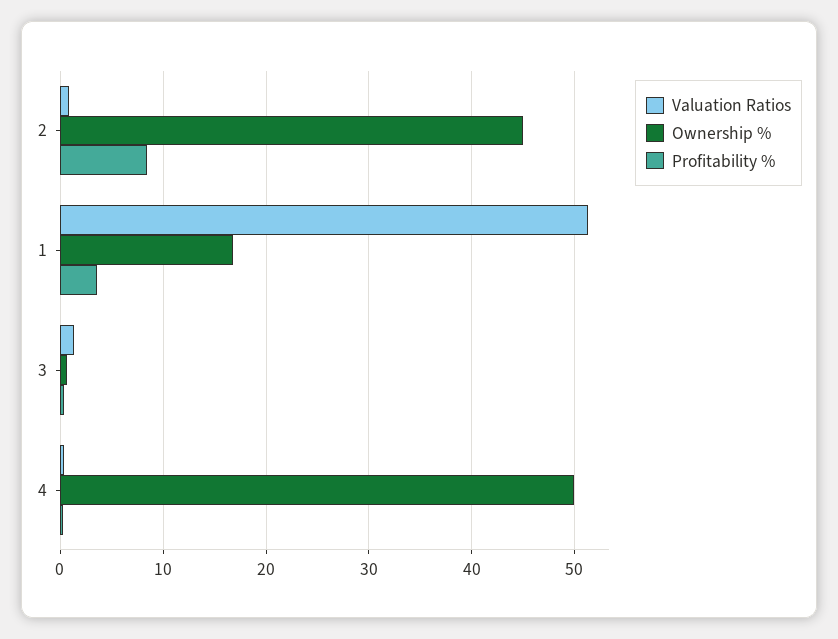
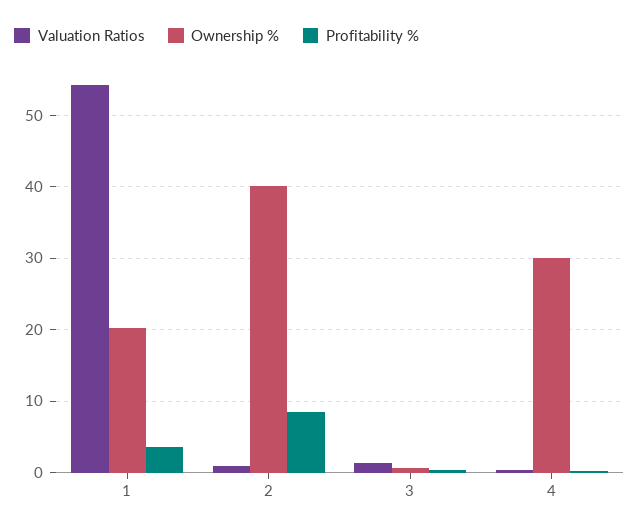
  {
    "Valuation Ratios": {
      "2": 1,
-     "1": 51,
+     "1": 54,
      "3": 1,
      "4": 0
    },
    "Ownership %": {
-     "2": 45,
+     "2": 40,
-     "1": 17,
+     "1": 20,
      "3": 1,
-     "4": 50
+     "4": 30
    },
    "Profitability %": {
      "2": 8,
      "1": 4,
      "3": 0,
      "4": 0
    }
  }

